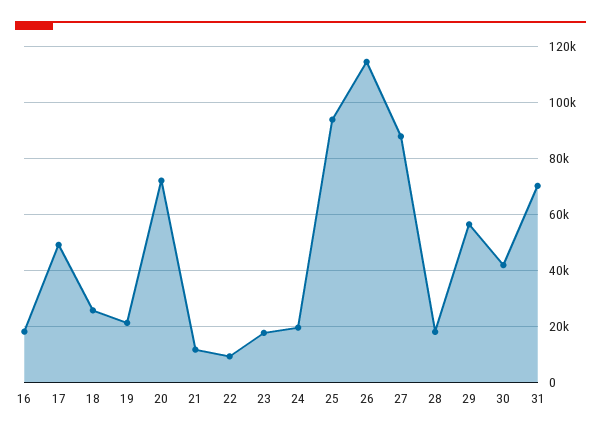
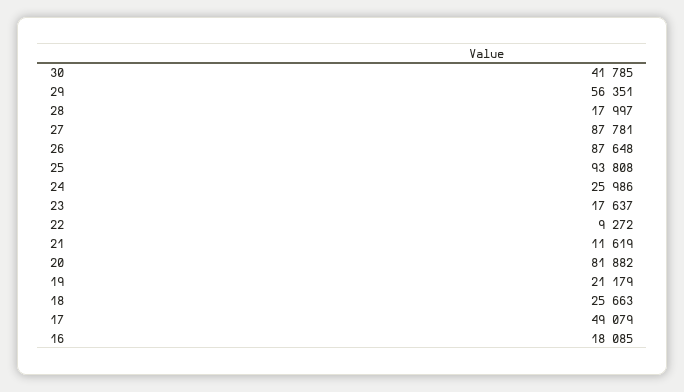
  {
    "16": 18085,
    "17": 49079,
    "18": 25663,
    "19": 21179,
-   "20": 72500,
+   "20": 81882,
    "21": 11619,
    "22": 9272,
    "23": 17637,
-   "24": 20000,
+   "24": 25986,
    "25": 93808,
-   "26": 115000,
+   "26": 87648,
    "27": 87781,
    "28": 17997,
    "29": 56351,
-   "30": 41785,
+   "30": 41785
-   "31": 70000
  }

